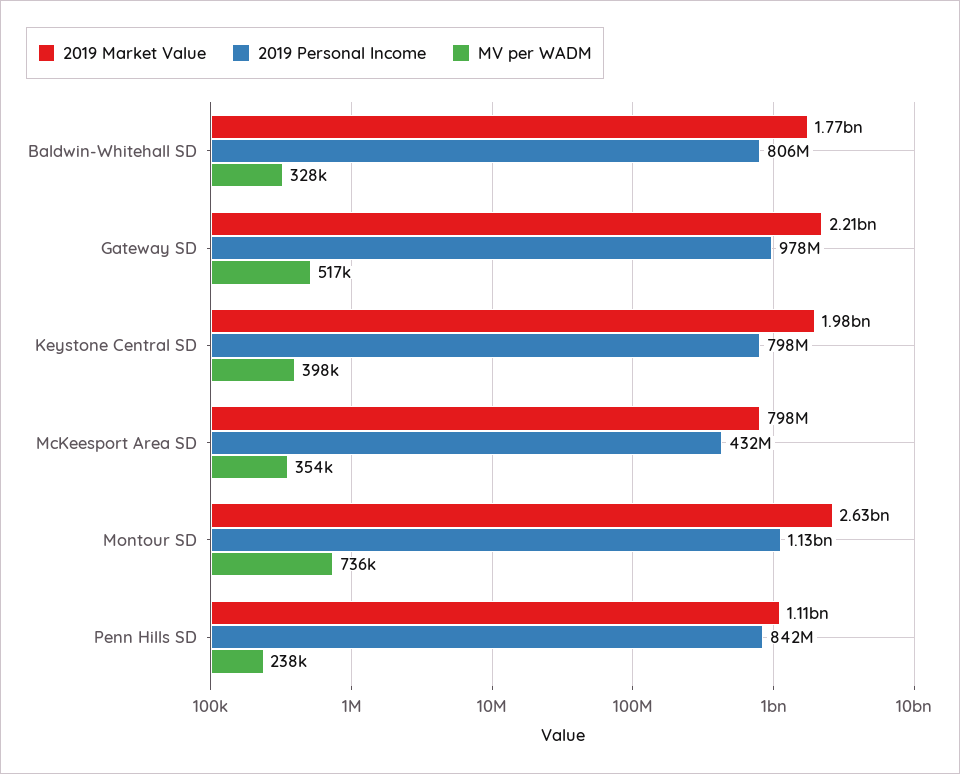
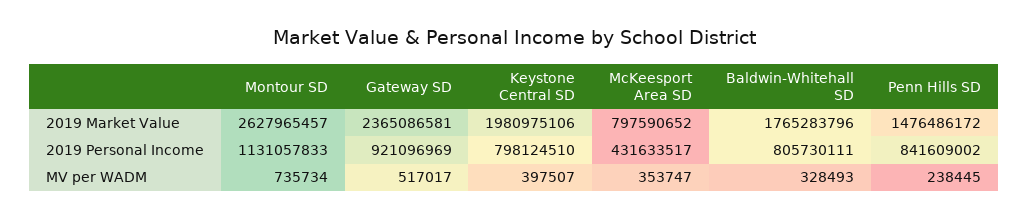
  {
    "2019 Market Value": {
      "Baldwin-Whitehall SD": 1765283796,
-     "Gateway SD": 2210000000,
+     "Gateway SD": 2365086581,
      "Keystone Central SD": 1980975106,
      "McKeesport Area SD": 797590652,
      "Montour SD": 2627965457,
-     "Penn Hills SD": 1110000000
+     "Penn Hills SD": 1476486172
    },
    "2019 Personal Income": {
      "Baldwin-Whitehall SD": 805730111,
-     "Gateway SD": 978000000,
+     "Gateway SD": 921096969,
      "Keystone Central SD": 798124510,
      "McKeesport Area SD": 431633517,
      "Montour SD": 1131057833,
      "Penn Hills SD": 841609002
    },
    "MV per WADM": {
      "Baldwin-Whitehall SD": 328493,
      "Gateway SD": 517017,
      "Keystone Central SD": 397507,
      "McKeesport Area SD": 353747,
      "Montour SD": 735734,
      "Penn Hills SD": 238445
    }
  }

